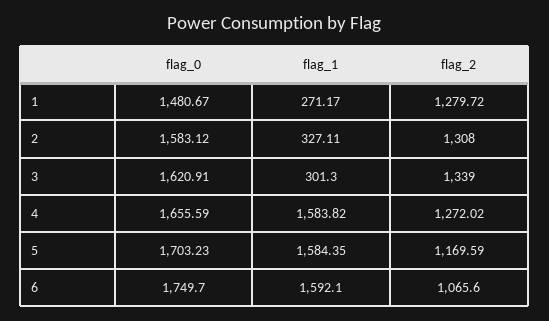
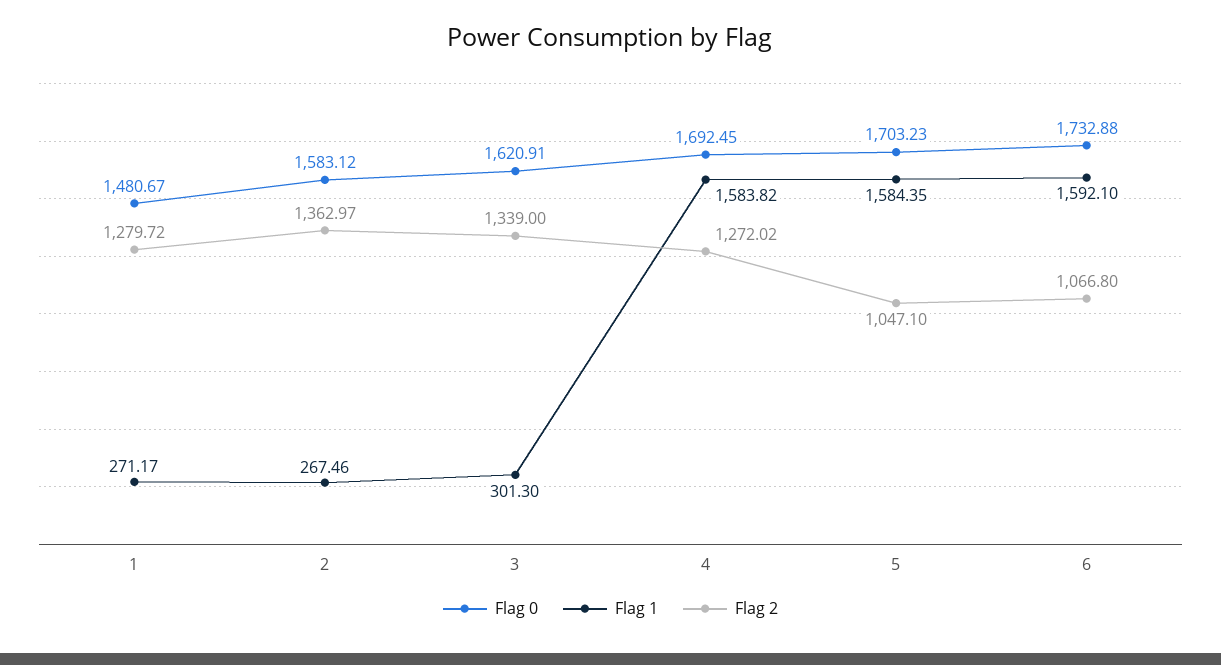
  {
    "flag_0": {
      "1": 1480.67,
      "2": 1583.12,
      "3": 1620.91,
-     "4": 1655.59,
+     "4": 1692.45,
      "5": 1703.23,
-     "6": 1749.7
+     "6": 1732.88
    },
    "flag_1": {
      "1": 271.17,
-     "2": 327.11,
+     "2": 267.46,
      "3": 301.3,
      "4": 1583.82,
      "5": 1584.35,
      "6": 1592.1
    },
    "flag_2": {
      "1": 1279.72,
-     "2": 1308,
+     "2": 1362.97,
      "3": 1339,
      "4": 1272.02,
-     "5": 1169.59,
+     "5": 1047.1,
-     "6": 1065.6
+     "6": 1066.8
    }
  }

